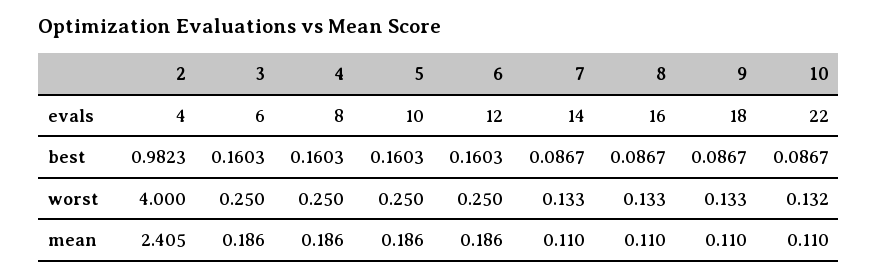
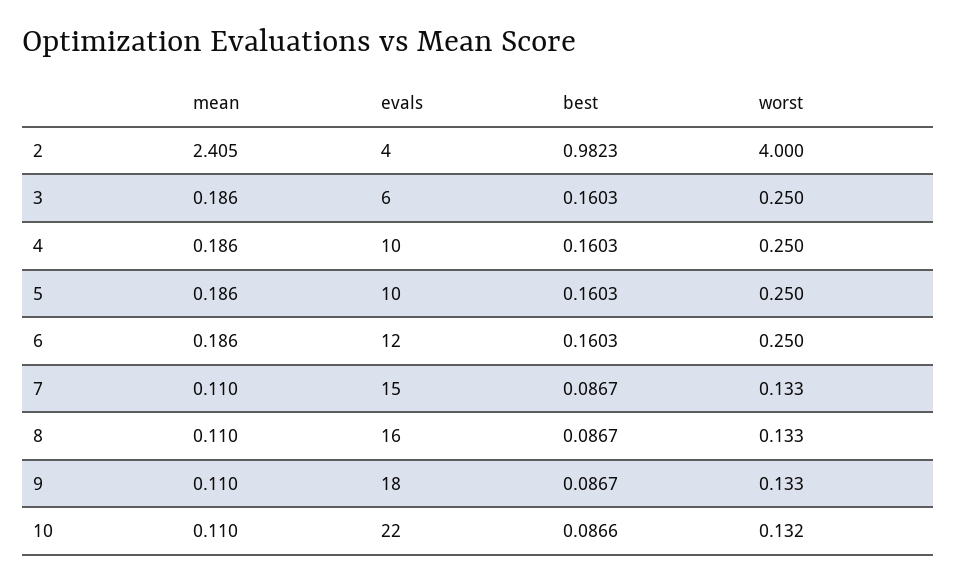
  {
    "2": {
      "evals": 4,
      "best": 0.9823,
      "worst": 4,
      "mean": 2.405
    },
    "3": {
      "evals": 6,
      "best": 0.1603,
      "worst": 0.25,
      "mean": 0.186
    },
    "4": {
-     "evals": 8,
+     "evals": 10,
      "best": 0.1603,
      "worst": 0.25,
      "mean": 0.186
    },
    "5": {
      "evals": 10,
      "best": 0.1603,
      "worst": 0.25,
      "mean": 0.186
    },
    "6": {
      "evals": 12,
      "best": 0.1603,
      "worst": 0.25,
      "mean": 0.186
    },
    "7": {
-     "evals": 14,
+     "evals": 15,
      "best": 0.0867,
      "worst": 0.133,
      "mean": 0.11
    },
    "8": {
      "evals": 16,
      "best": 0.0867,
      "worst": 0.133,
      "mean": 0.11
    },
    "9": {
      "evals": 18,
      "best": 0.0867,
      "worst": 0.133,
      "mean": 0.11
    },
    "10": {
      "evals": 22,
-     "best": 0.0867,
+     "best": 0.0866,
      "worst": 0.132,
      "mean": 0.11
    }
  }

